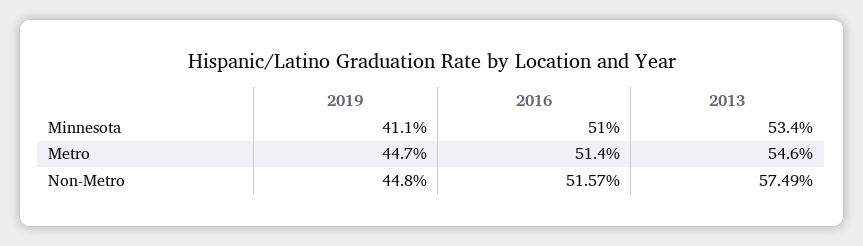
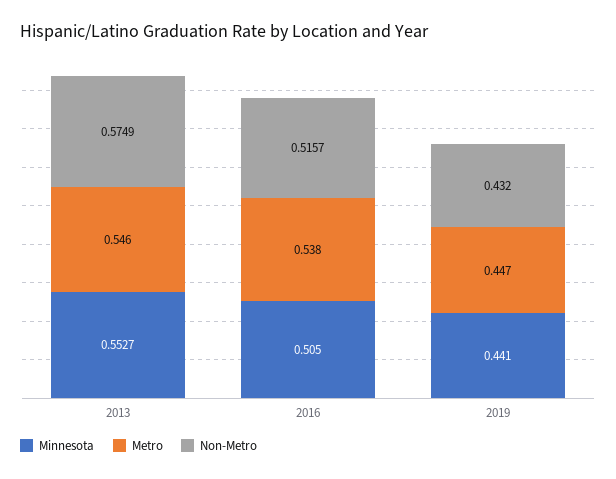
  {
    "Minnesota": {
-     "2019": 0.411,
+     "2019": 0.441,
-     "2016": 0.51,
+     "2016": 0.505,
-     "2013": 0.534
+     "2013": 0.5527
    },
    "Metro": {
      "2019": 0.447,
-     "2016": 0.514,
+     "2016": 0.538,
      "2013": 0.546
    },
    "Non-Metro": {
-     "2019": 0.448,
+     "2019": 0.432,
      "2016": 0.5157,
      "2013": 0.5749
    }
  }

